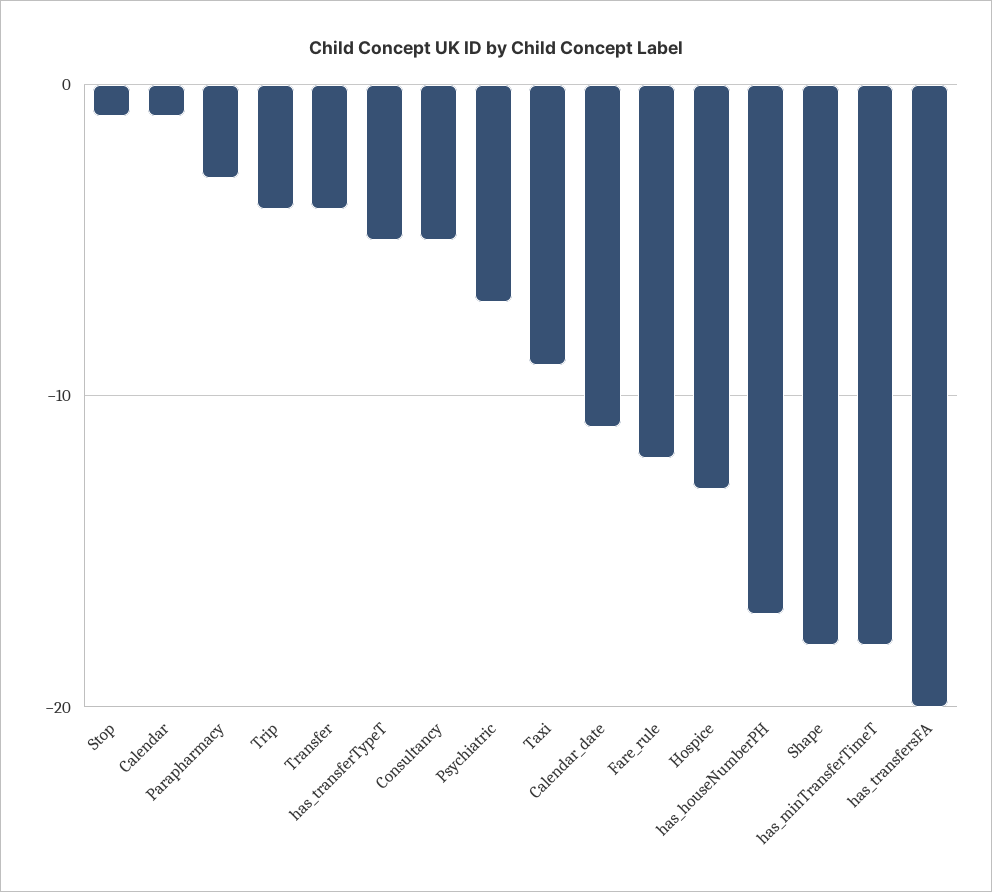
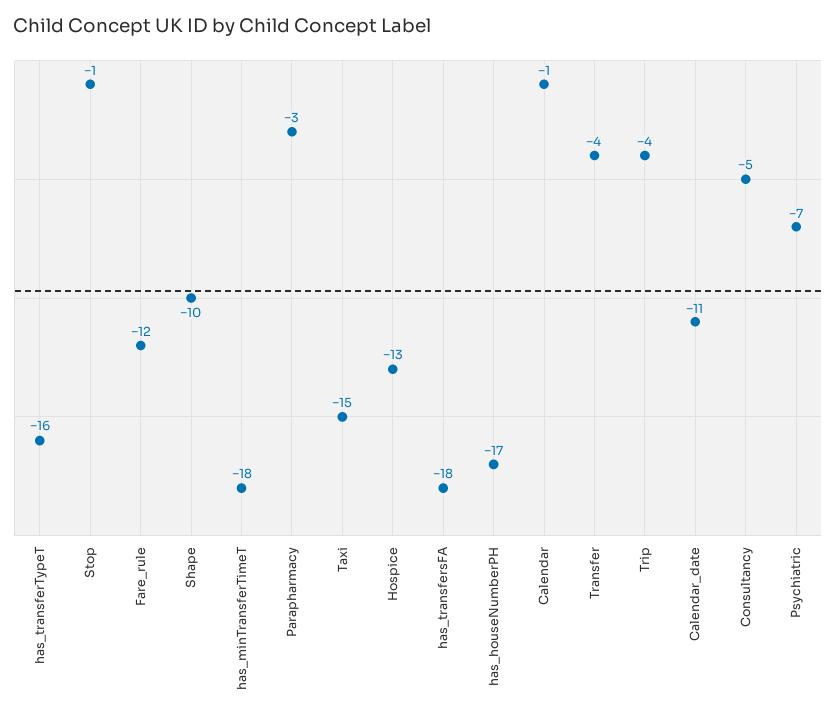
  {
    "Stop": -1,
    "Calendar": -1,
    "Parapharmacy": -3,
    "Trip": -4,
    "Transfer": -4,
-   "has_transferTypeT": -5,
+   "has_transferTypeT": -16,
    "Consultancy": -5,
    "Psychiatric": -7,
-   "Taxi": -9,
+   "Taxi": -15,
    "Calendar_date": -11,
    "Fare_rule": -12,
    "Hospice": -13,
    "has_houseNumberPH": -17,
-   "Shape": -18,
+   "Shape": -10,
    "has_minTransferTimeT": -18,
-   "has_transfersFA": -20
+   "has_transfersFA": -18
  }

